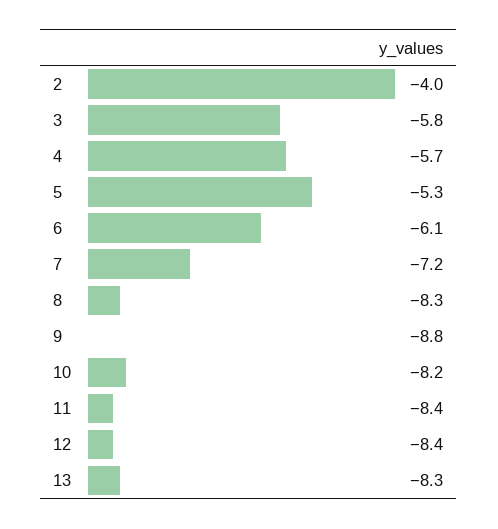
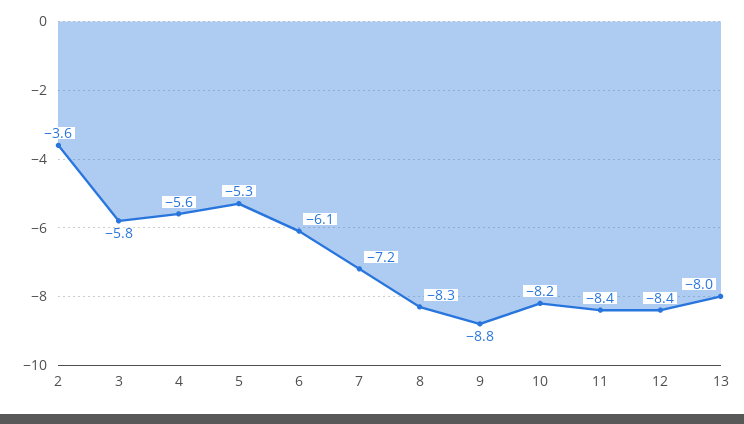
  {
-   "2": -4,
+   "2": -3.6,
    "3": -5.8,
-   "4": -5.7,
+   "4": -5.6,
    "5": -5.3,
    "6": -6.1,
    "7": -7.2,
    "8": -8.3,
    "9": -8.8,
    "10": -8.2,
    "11": -8.4,
    "12": -8.4,
-   "13": -8.3
+   "13": -8
  }

